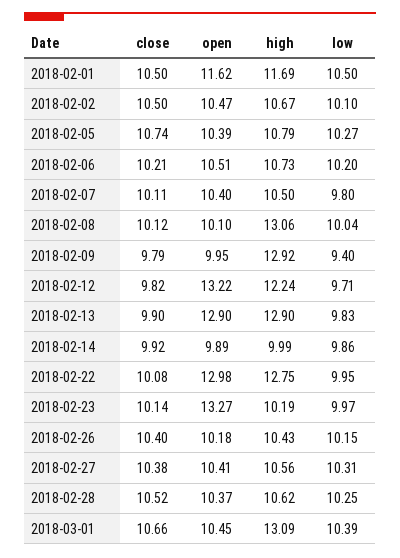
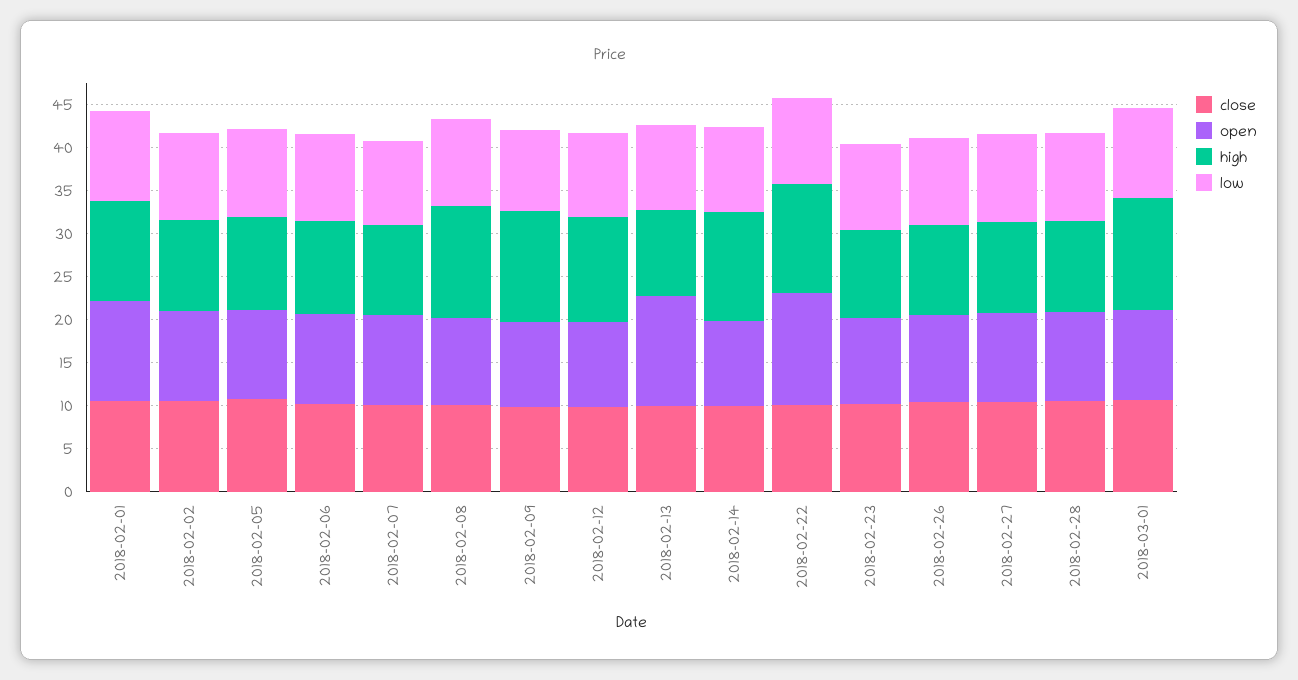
  {
    "close": {
      "2018-02-01": 10.5,
      "2018-02-02": 10.5,
      "2018-02-05": 10.74,
      "2018-02-06": 10.21,
      "2018-02-07": 10.11,
      "2018-02-08": 10.12,
      "2018-02-09": 9.79,
      "2018-02-12": 9.82,
      "2018-02-13": 9.9,
      "2018-02-14": 9.92,
      "2018-02-22": 10.08,
      "2018-02-23": 10.14,
      "2018-02-26": 10.4,
      "2018-02-27": 10.38,
      "2018-02-28": 10.52,
      "2018-03-01": 10.66
    },
    "open": {
      "2018-02-01": 11.62,
      "2018-02-02": 10.47,
      "2018-02-05": 10.39,
      "2018-02-06": 10.51,
      "2018-02-07": 10.4,
      "2018-02-08": 10.1,
      "2018-02-09": 9.95,
-     "2018-02-12": 13.22,
+     "2018-02-12": 10,
      "2018-02-13": 12.9,
      "2018-02-14": 9.89,
      "2018-02-22": 12.98,
-     "2018-02-23": 13.27,
+     "2018-02-23": 10,
      "2018-02-26": 10.18,
      "2018-02-27": 10.41,
      "2018-02-28": 10.37,
      "2018-03-01": 10.45
    },
    "high": {
      "2018-02-01": 11.69,
      "2018-02-02": 10.67,
      "2018-02-05": 10.79,
      "2018-02-06": 10.73,
      "2018-02-07": 10.5,
      "2018-02-08": 13.06,
      "2018-02-09": 12.92,
      "2018-02-12": 12.24,
-     "2018-02-13": 12.9,
+     "2018-02-13": 10,
-     "2018-02-14": 9.99,
+     "2018-02-14": 13,
      "2018-02-22": 12.75,
      "2018-02-23": 10.19,
      "2018-02-26": 10.43,
      "2018-02-27": 10.56,
      "2018-02-28": 10.62,
      "2018-03-01": 13.09
    },
    "low": {
      "2018-02-01": 10.5,
      "2018-02-02": 10.1,
      "2018-02-05": 10.27,
      "2018-02-06": 10.2,
      "2018-02-07": 9.8,
      "2018-02-08": 10.04,
      "2018-02-09": 9.4,
      "2018-02-12": 9.71,
      "2018-02-13": 9.83,
      "2018-02-14": 9.86,
      "2018-02-22": 9.95,
      "2018-02-23": 9.97,
      "2018-02-26": 10.15,
      "2018-02-27": 10.31,
      "2018-02-28": 10.25,
      "2018-03-01": 10.39
    }
  }

